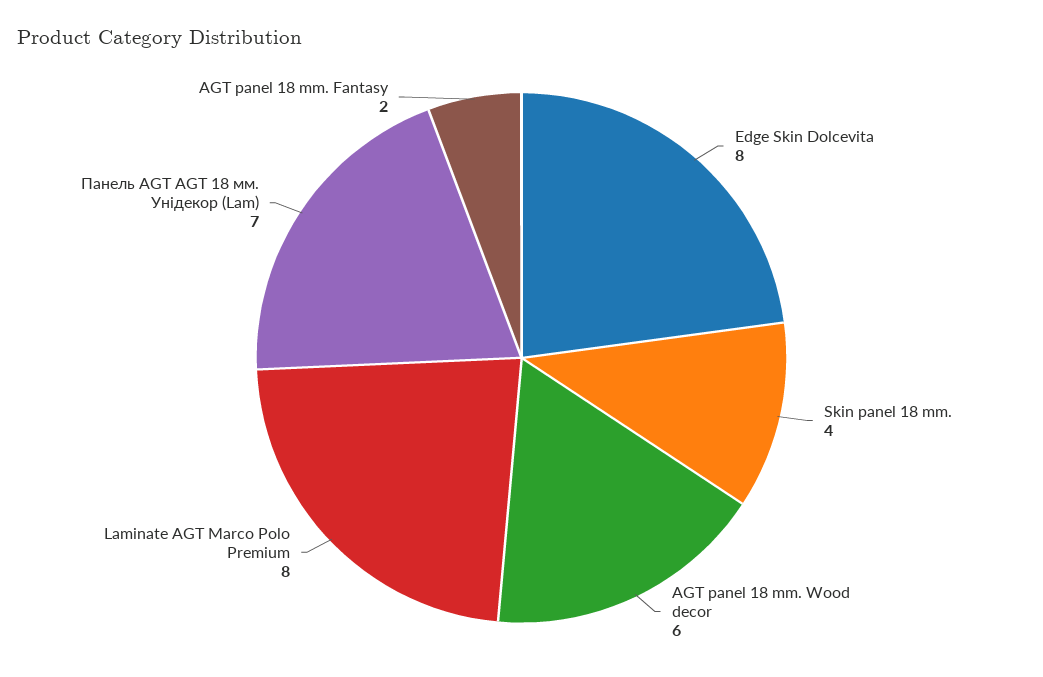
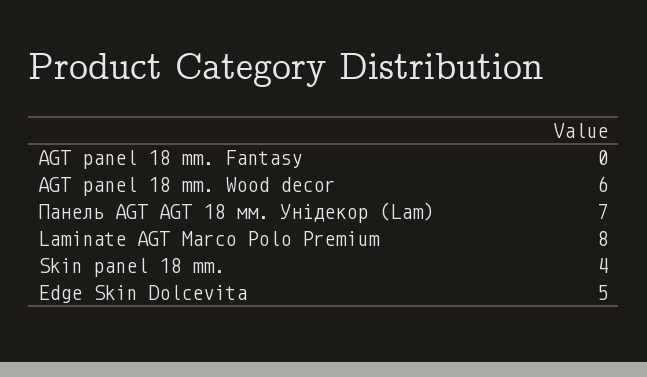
  {
-   "Edge Skin Dolcevita": 8,
+   "Edge Skin Dolcevita": 5,
    "Skin panel 18 mm.": 4,
    "AGT panel 18 mm. Wood decor": 6,
    "Laminate AGT Marco Polo Premium": 8,
    "Панель AGT AGT 18 мм. Унідекор (Lam)": 7,
-   "AGT panel 18 mm. Fantasy": 2
+   "AGT panel 18 mm. Fantasy": 0
  }

